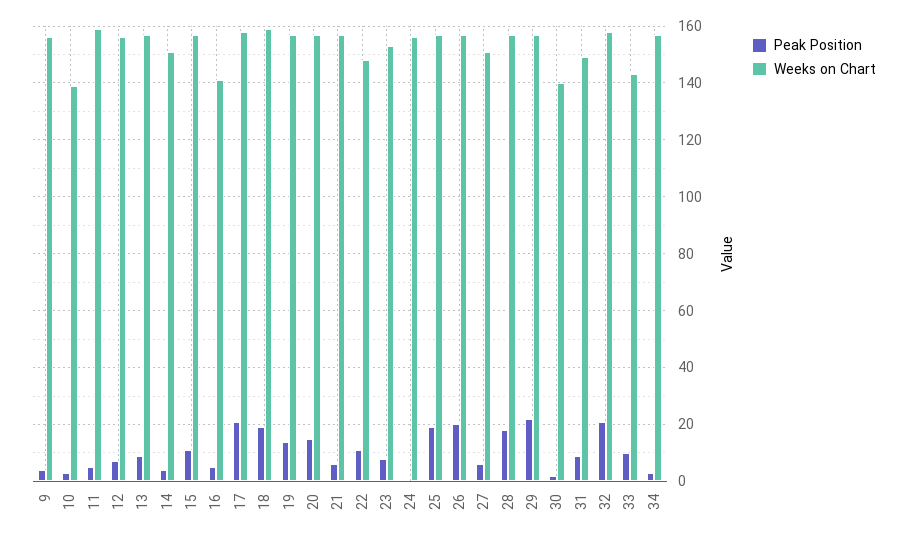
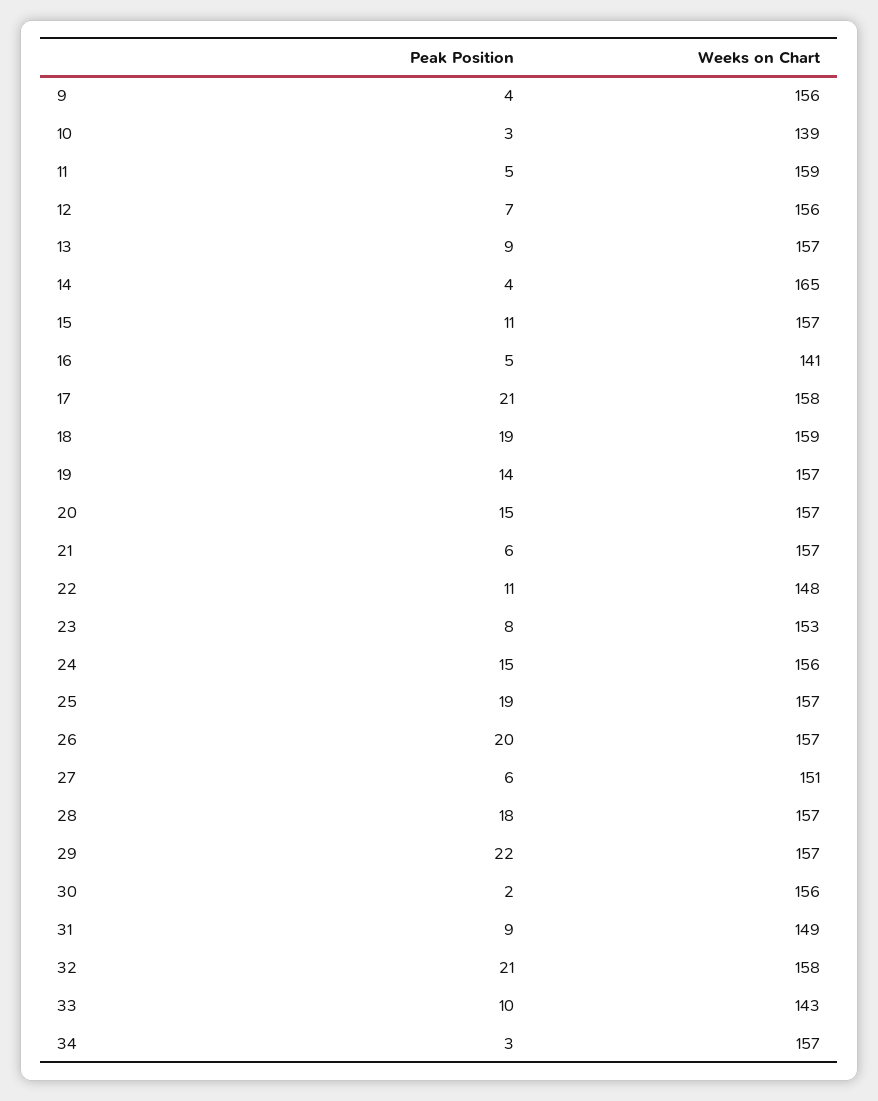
  {
    "Peak Position": {
      "9": 4,
      "10": 3,
      "11": 5,
      "12": 7,
      "13": 9,
      "14": 4,
      "15": 11,
      "16": 5,
      "17": 21,
      "18": 19,
      "19": 14,
      "20": 15,
      "21": 6,
      "22": 11,
      "23": 8,
-     "24": 0,
+     "24": 15,
      "25": 19,
      "26": 20,
      "27": 6,
      "28": 18,
      "29": 22,
      "30": 2,
      "31": 9,
      "32": 21,
      "33": 10,
      "34": 3
    },
    "Weeks on Chart": {
      "9": 156,
      "10": 139,
      "11": 159,
      "12": 156,
      "13": 157,
-     "14": 150,
+     "14": 165,
      "15": 157,
      "16": 141,
      "17": 158,
      "18": 159,
      "19": 157,
      "20": 157,
      "21": 157,
      "22": 148,
      "23": 153,
      "24": 156,
      "25": 157,
      "26": 157,
      "27": 151,
      "28": 157,
      "29": 157,
-     "30": 140,
+     "30": 156,
      "31": 149,
      "32": 158,
      "33": 143,
      "34": 157
    }
  }

